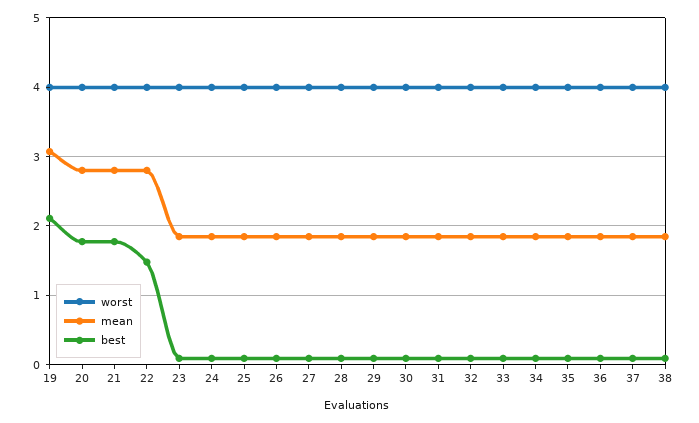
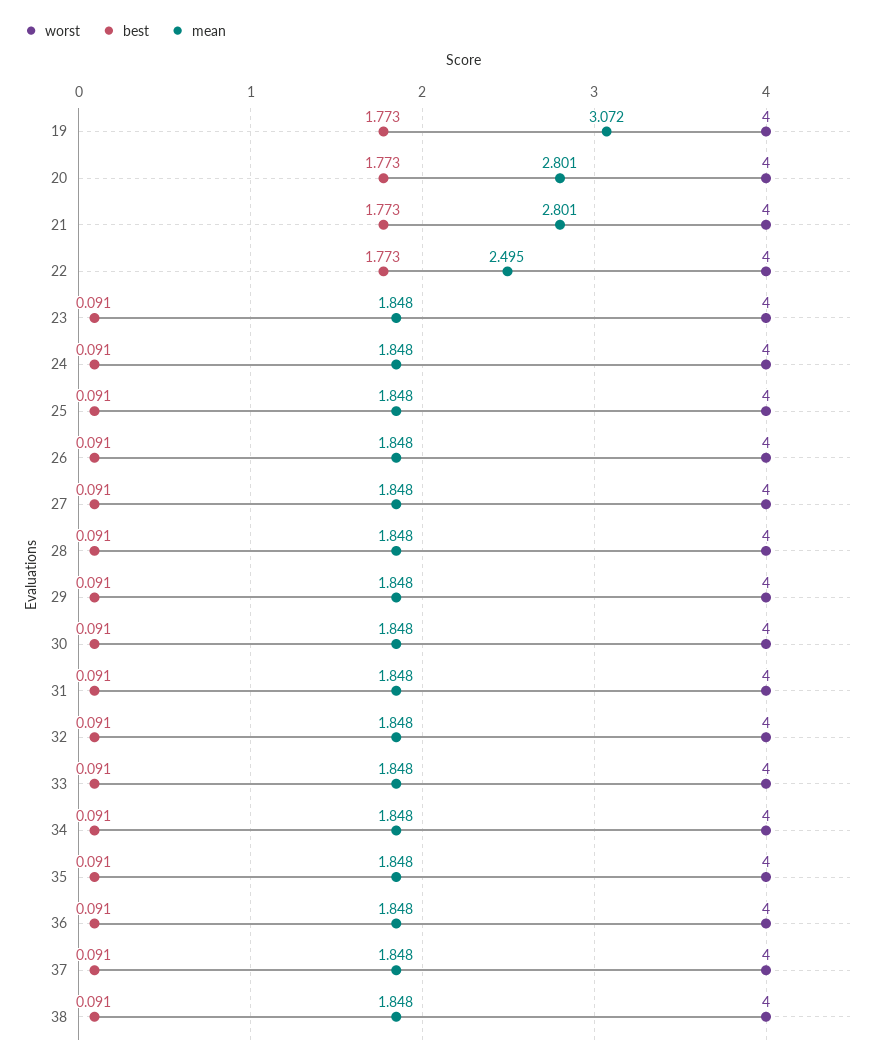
  {
    "worst": {
      "19": 4,
      "20": 4,
      "21": 4,
      "22": 4,
      "23": 4,
      "24": 4,
      "25": 4,
      "26": 4,
      "27": 4,
      "28": 4,
      "29": 4,
      "30": 4,
      "31": 4,
      "32": 4,
      "33": 4,
      "34": 4,
      "35": 4,
      "36": 4,
      "37": 4,
      "38": 4
    },
    "mean": {
      "19": 3.072,
      "20": 2.801,
      "21": 2.801,
-     "22": 2.8,
+     "22": 2.495,
      "23": 1.848,
      "24": 1.848,
      "25": 1.848,
      "26": 1.848,
      "27": 1.848,
      "28": 1.848,
      "29": 1.848,
      "30": 1.848,
      "31": 1.848,
      "32": 1.848,
      "33": 1.848,
      "34": 1.848,
      "35": 1.848,
      "36": 1.848,
      "37": 1.848,
      "38": 1.848
    },
    "best": {
-     "19": 2.1,
+     "19": 1.773,
      "20": 1.773,
      "21": 1.773,
-     "22": 1.5,
+     "22": 1.773,
      "23": 0.091,
      "24": 0.091,
      "25": 0.091,
      "26": 0.091,
      "27": 0.091,
      "28": 0.091,
      "29": 0.091,
      "30": 0.091,
      "31": 0.091,
      "32": 0.091,
      "33": 0.091,
      "34": 0.091,
      "35": 0.091,
      "36": 0.091,
      "37": 0.091,
      "38": 0.091
    }
  }

